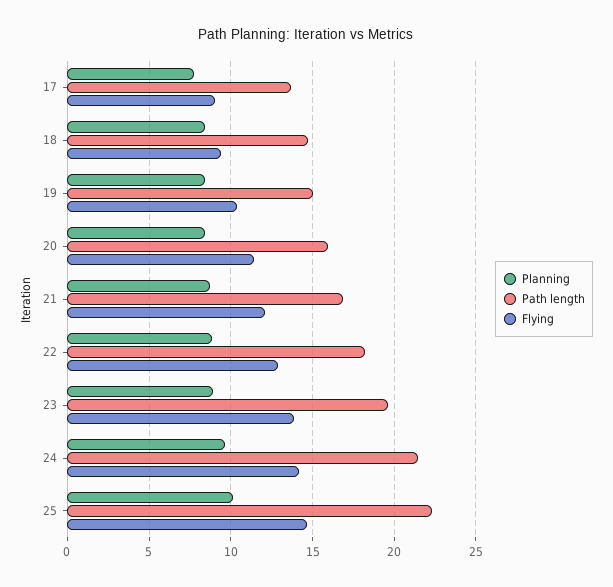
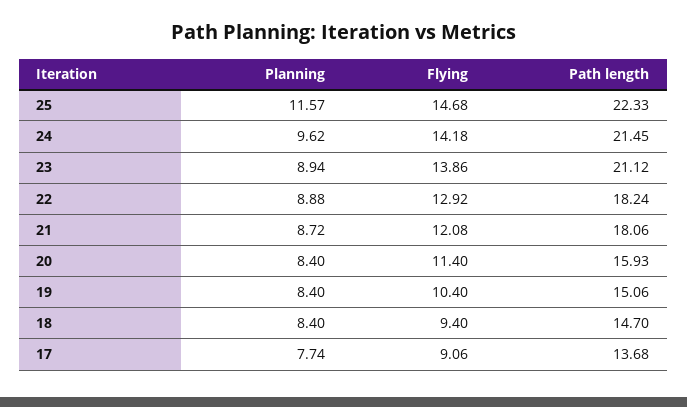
  {
    "Planning": {
      "17": 7.74,
      "18": 8.4,
      "19": 8.4,
      "20": 8.4,
      "21": 8.72,
      "22": 8.88,
      "23": 8.94,
      "24": 9.62,
-     "25": 10
+     "25": 11.57
    },
    "Path length": {
      "17": 13.68,
      "18": 14.7,
      "19": 15.06,
      "20": 15.93,
-     "21": 17,
+     "21": 18.06,
      "22": 18.24,
-     "23": 19.5,
+     "23": 21.12,
      "24": 21.45,
      "25": 22.33
    },
    "Flying": {
      "17": 9.06,
      "18": 9.4,
      "19": 10.4,
      "20": 11.4,
      "21": 12.08,
      "22": 12.92,
      "23": 13.86,
      "24": 14.18,
      "25": 14.68
    }
  }

